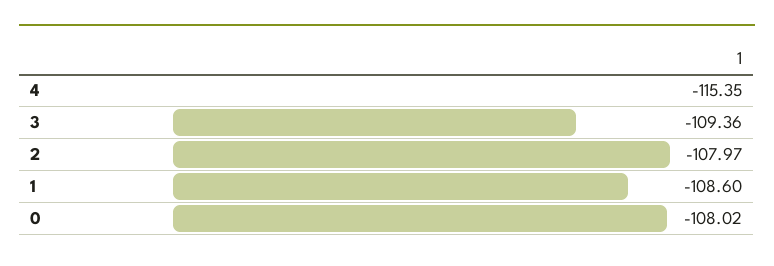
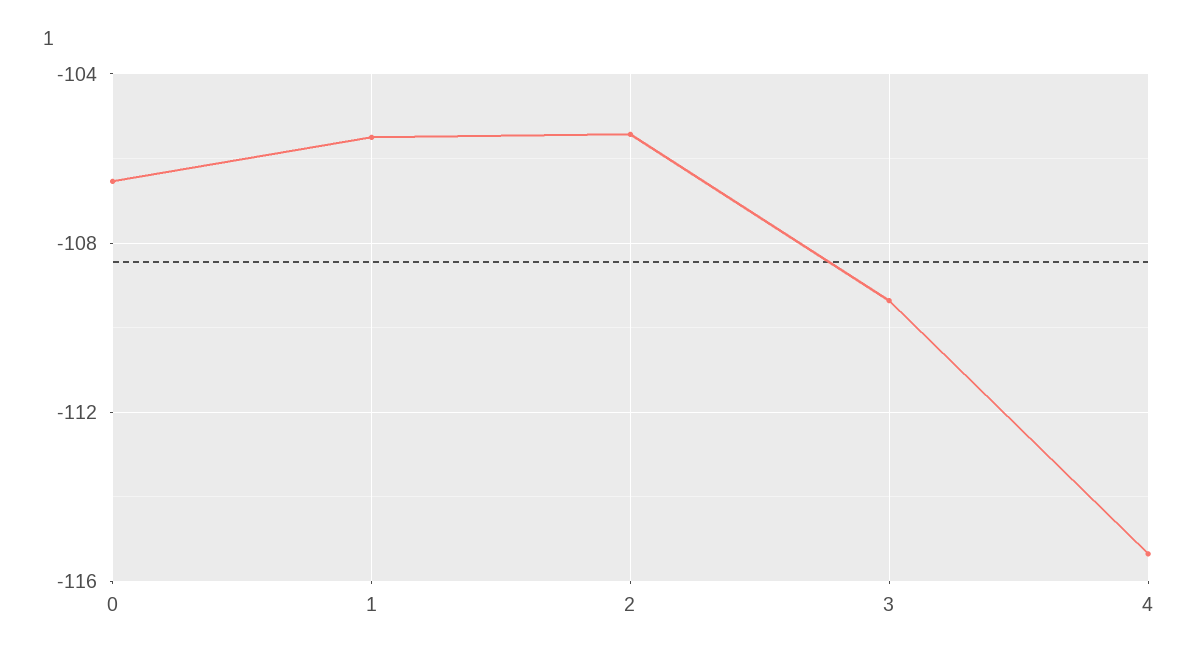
  {
    "4": -115.35,
    "3": -109.36,
-   "2": -107.97,
+   "2": -105.5,
-   "1": -108.6,
+   "1": -105.5,
-   "0": -108.02
+   "0": -106.5
  }

